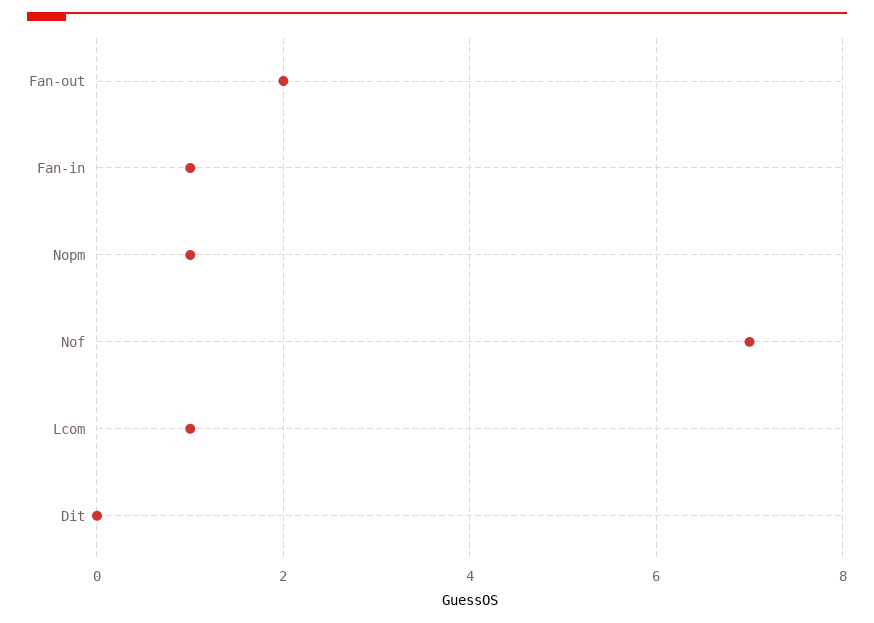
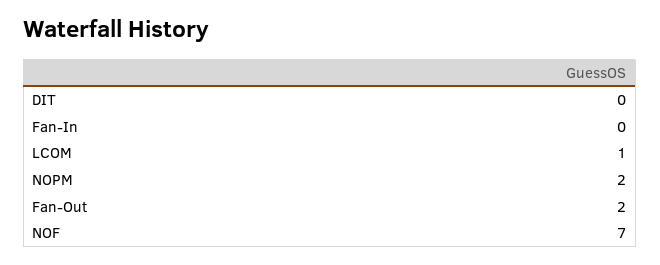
  {
    "Fan-out": 2,
-   "Fan-in": 1,
+   "Fan-in": 0,
-   "Nopm": 1,
+   "Nopm": 2,
    "Nof": 7,
    "Lcom": 1,
    "Dit": 0
  }

